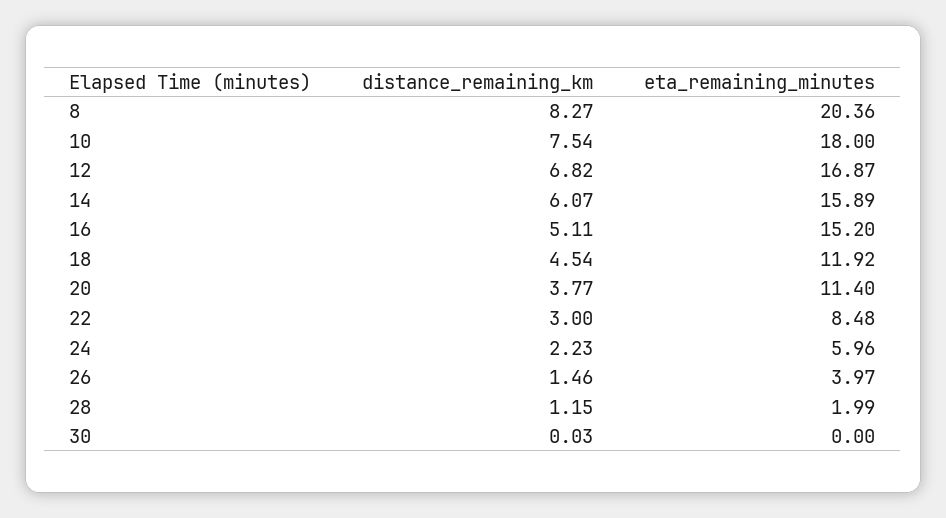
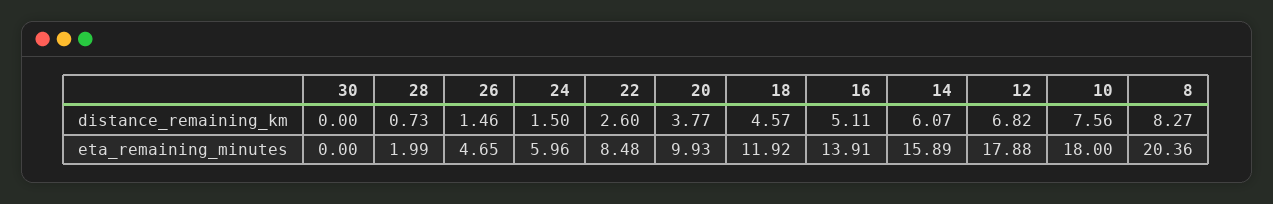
  {
    "distance_remaining_km": {
      "8": 8.27,
-     "10": 7.54,
+     "10": 7.56,
      "12": 6.82,
      "14": 6.07,
      "16": 5.11,
-     "18": 4.54,
+     "18": 4.57,
      "20": 3.77,
-     "22": 3,
+     "22": 2.6,
-     "24": 2.23,
+     "24": 1.5,
      "26": 1.46,
-     "28": 1.15,
+     "28": 0.73,
-     "30": 0.03
+     "30": 0
    },
    "eta_remaining_minutes": {
      "8": 20.36,
      "10": 18,
-     "12": 16.87,
+     "12": 17.88,
      "14": 15.89,
-     "16": 15.2,
+     "16": 13.91,
      "18": 11.92,
-     "20": 11.4,
+     "20": 9.93,
      "22": 8.48,
      "24": 5.96,
-     "26": 3.97,
+     "26": 4.65,
      "28": 1.99,
      "30": 0
    }
  }

